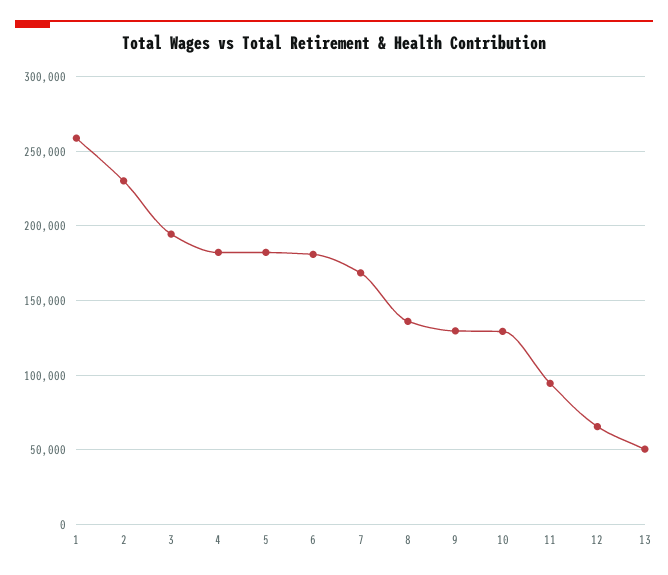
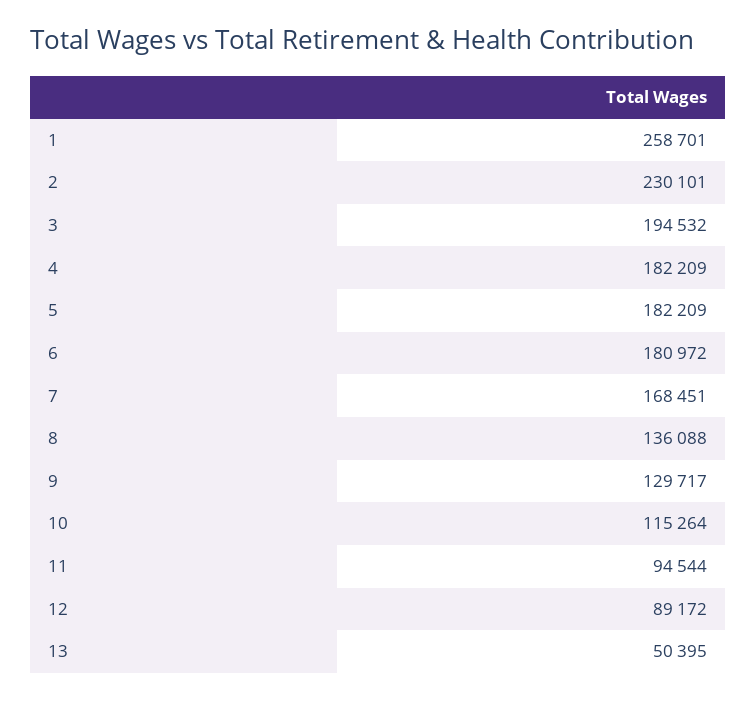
  {
    "1": 258701,
    "2": 230101,
    "3": 194532,
    "4": 182209,
    "5": 182209,
    "6": 180972,
    "7": 168451,
    "8": 136088,
    "9": 129717,
-   "10": 130000,
+   "10": 115264,
    "11": 94544,
-   "12": 65000,
+   "12": 89172,
    "13": 50395
  }

